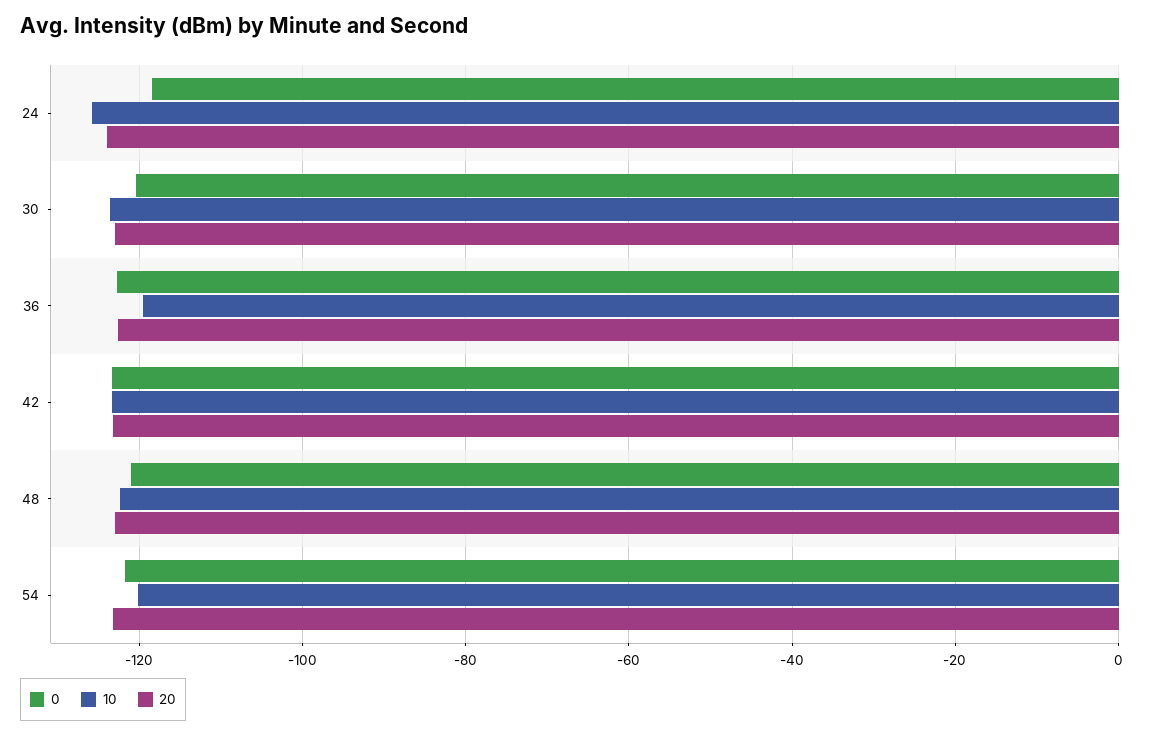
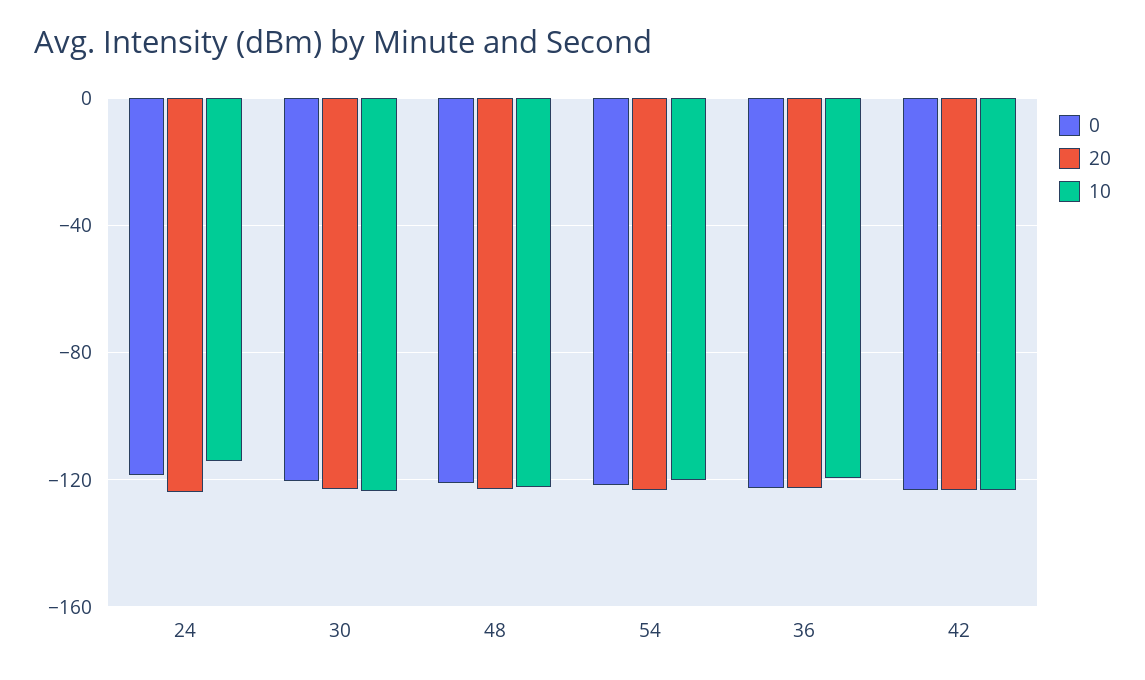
  {
    "0": {
      "24": -118,
      "30": -120,
      "36": -122,
      "42": -124,
      "48": -122,
      "54": -122
    },
    "10": {
-     "24": -126,
+     "24": -115,
      "30": -124,
      "36": -120,
      "42": -124,
      "48": -122,
      "54": -120
    },
    "20": {
      "24": -124,
      "30": -122,
      "36": -122,
      "42": -124,
      "48": -122,
      "54": -124
    }
  }

